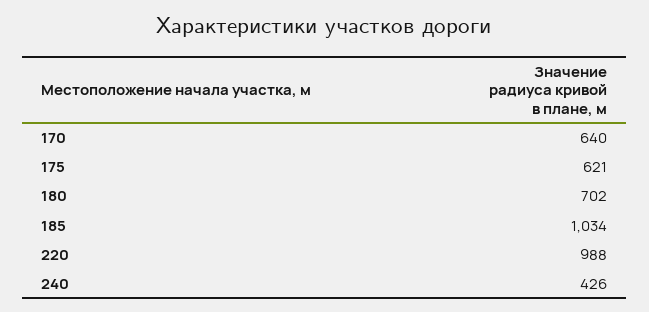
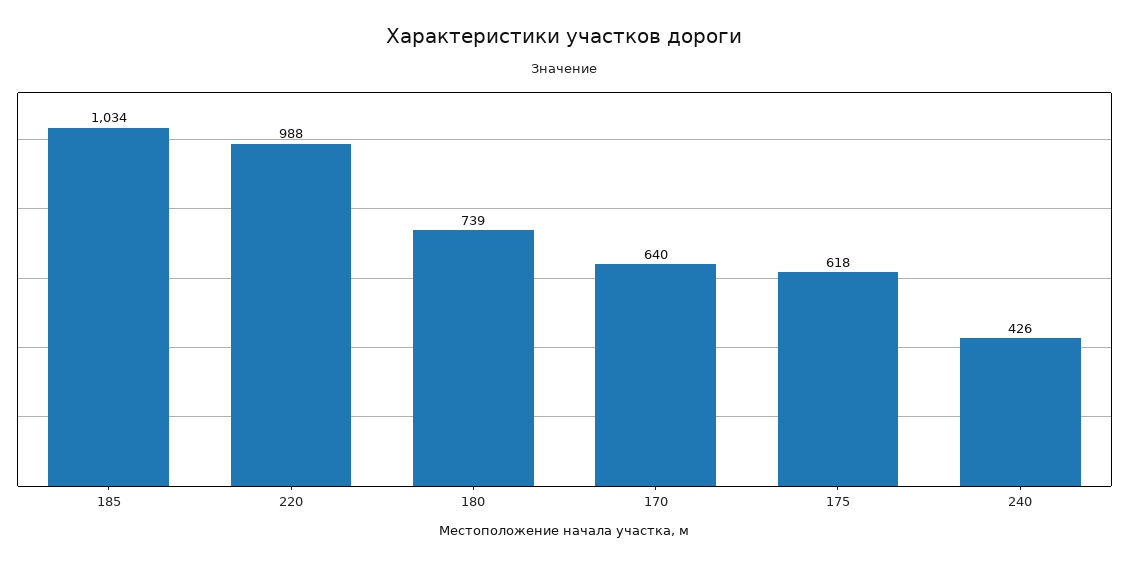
  {
    "170": 640,
-   "175": 621,
+   "175": 618,
-   "180": 702,
+   "180": 739,
    "185": 1034,
    "220": 988,
    "240": 426
  }

